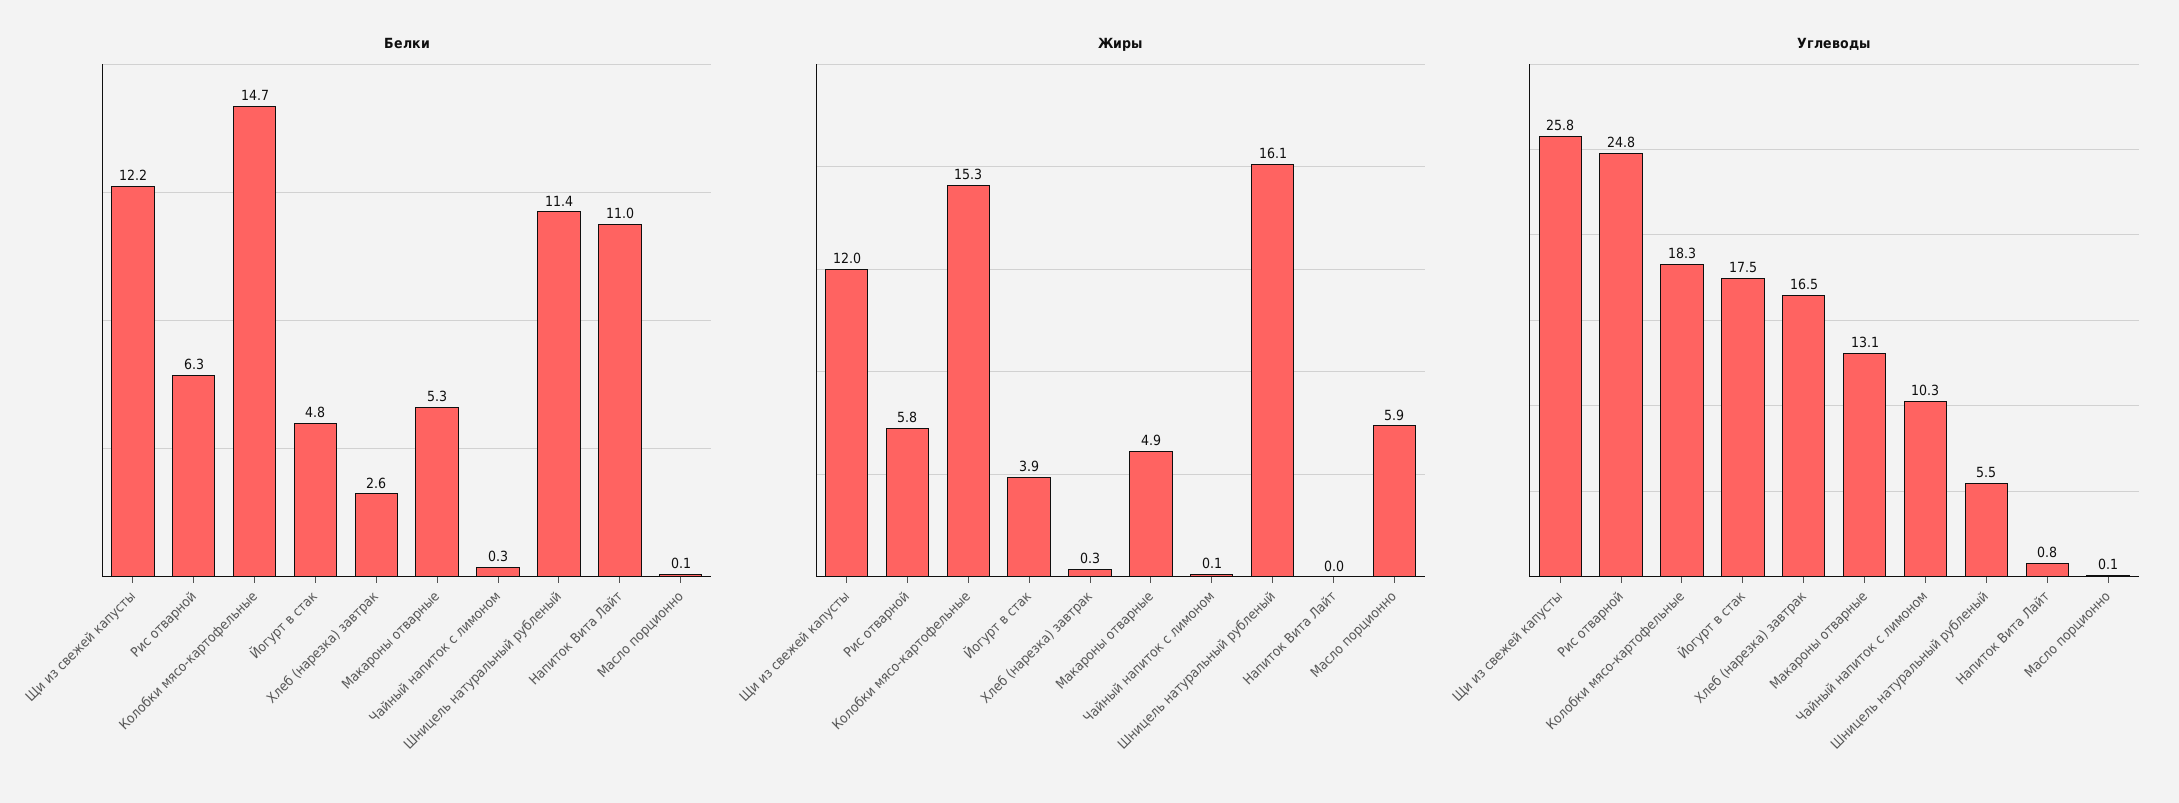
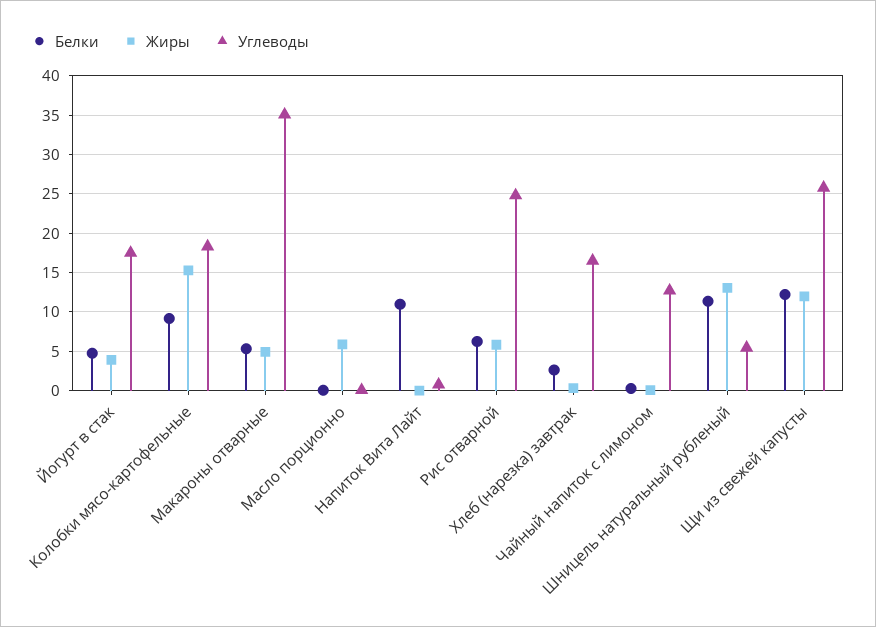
  {
    "Белки": {
      "Щи из свежей капусты": 12.2,
      "Рис отварной": 6.3,
-     "Колобки мясо-картофельные": 14.7,
+     "Колобки мясо-картофельные": 9,
      "Йогурт в стак": 4.8,
      "Хлеб (нарезка) завтрак": 2.6,
      "Макароны отварные": 5.3,
      "Чайный напиток с лимоном": 0.3,
      "Шницель натуральный рубленый": 11.4,
      "Напиток Вита Лайт": 11,
      "Масло порционно": 0.1
    },
    "Жиры": {
      "Щи из свежей капусты": 12,
      "Рис отварной": 5.8,
      "Колобки мясо-картофельные": 15.3,
      "Йогурт в стак": 3.9,
      "Хлеб (нарезка) завтрак": 0.3,
      "Макароны отварные": 4.9,
      "Чайный напиток с лимоном": 0.1,
-     "Шницель натуральный рубленый": 16.1,
+     "Шницель натуральный рубленый": 13,
      "Напиток Вита Лайт": 0,
      "Масло порционно": 5.9
    },
    "Углеводы": {
      "Щи из свежей капусты": 25.8,
      "Рис отварной": 24.8,
      "Колобки мясо-картофельные": 18.3,
      "Йогурт в стак": 17.5,
      "Хлеб (нарезка) завтрак": 16.5,
-     "Макароны отварные": 13.1,
+     "Макароны отварные": 35,
-     "Чайный напиток с лимоном": 10.3,
+     "Чайный напиток с лимоном": 13,
      "Шницель натуральный рубленый": 5.5,
      "Напиток Вита Лайт": 0.8,
      "Масло порционно": 0.1
    }
  }

